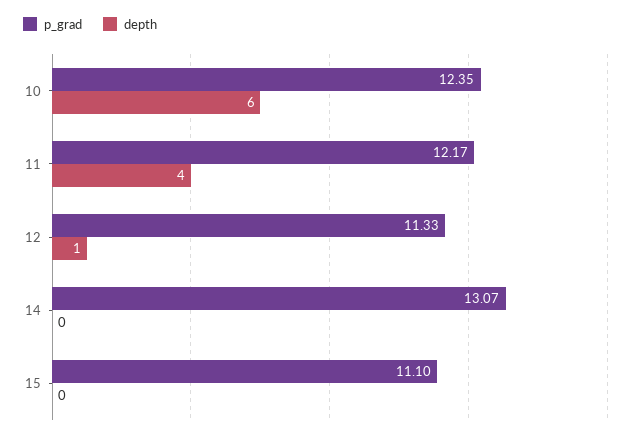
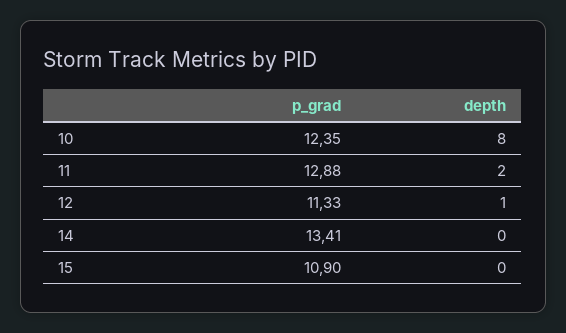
  {
    "p_grad": {
      "10": 12.35,
-     "11": 12.17,
+     "11": 12.88,
      "12": 11.33,
-     "14": 13.07,
+     "14": 13.41,
-     "15": 11.1
+     "15": 10.9
    },
    "depth": {
-     "10": 6,
+     "10": 8,
-     "11": 4,
+     "11": 2,
      "12": 1,
      "14": 0,
      "15": 0
    }
  }

